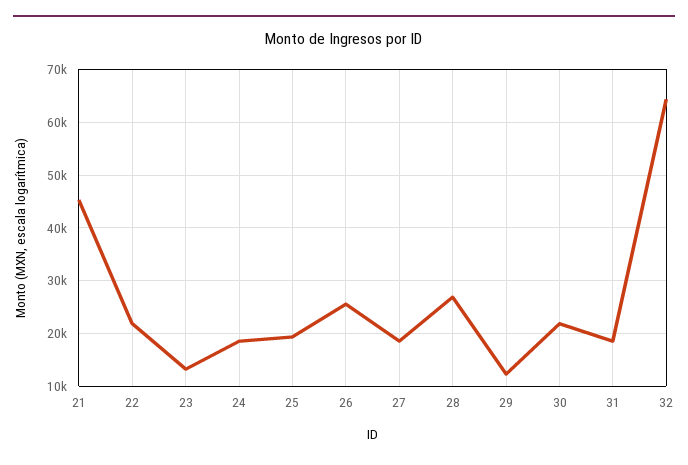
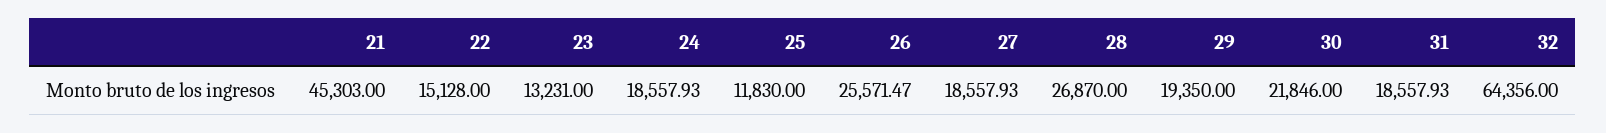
  {
    "21": 45303,
-   "22": 22000,
+   "22": 15128,
    "23": 13231,
    "24": 18557.93,
-   "25": 20000,
+   "25": 11830,
    "26": 25571.47,
    "27": 18557.93,
    "28": 26870,
-   "29": 12000,
+   "29": 19350,
    "30": 21846,
    "31": 18557.93,
    "32": 64356
  }

